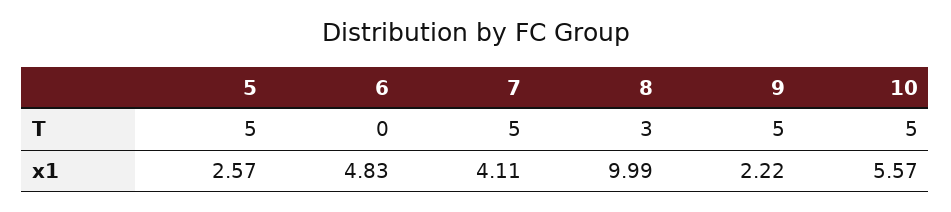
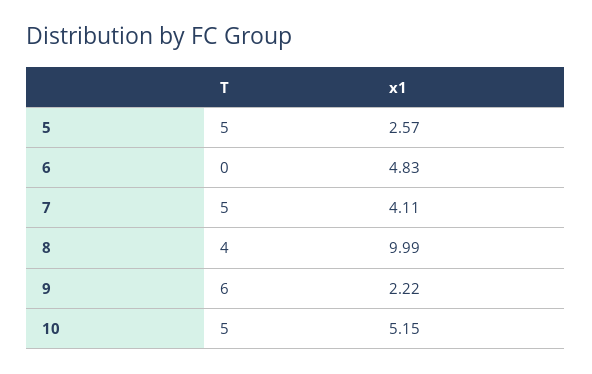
  {
    "5": {
      "T": 5,
      "x1": 2.57
    },
    "6": {
      "T": 0,
      "x1": 4.83
    },
    "7": {
      "T": 5,
      "x1": 4.11
    },
    "8": {
-     "T": 3,
+     "T": 4,
      "x1": 9.99
    },
    "9": {
-     "T": 5,
+     "T": 6,
      "x1": 2.22
    },
    "10": {
      "T": 5,
-     "x1": 5.57
+     "x1": 5.15
    }
  }

